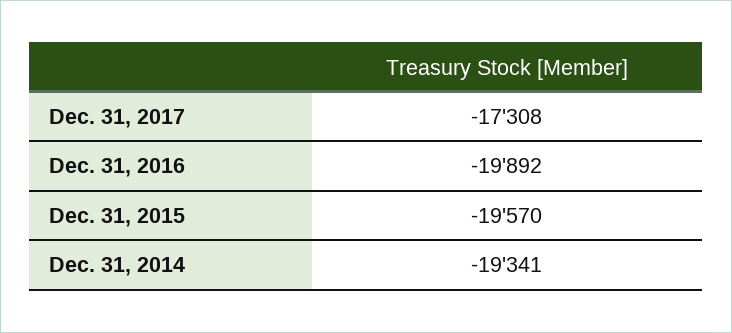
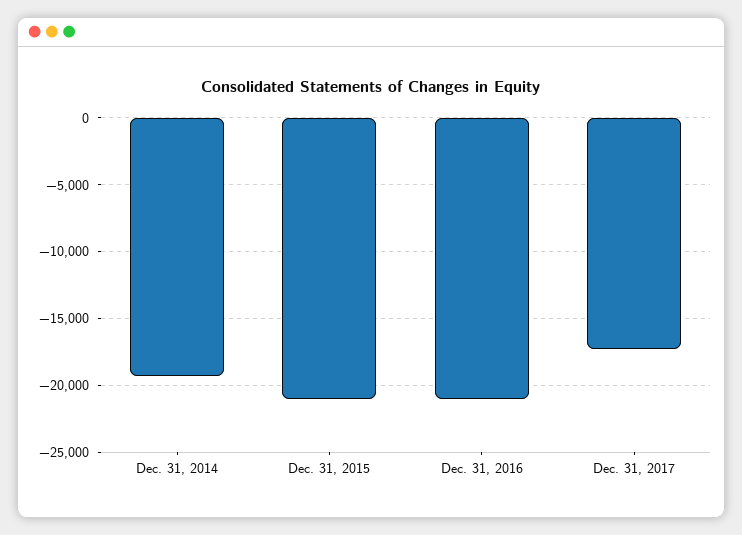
  {
    "Dec. 31, 2017": -17308,
-   "Dec. 31, 2016": -19892,
+   "Dec. 31, 2016": -21000,
-   "Dec. 31, 2015": -19570,
+   "Dec. 31, 2015": -21000,
    "Dec. 31, 2014": -19341
  }

